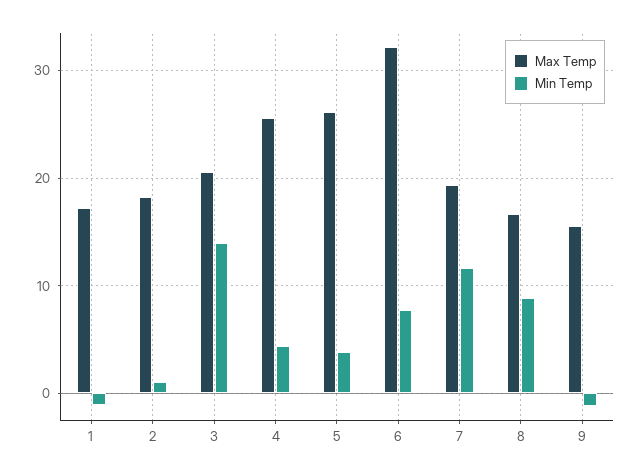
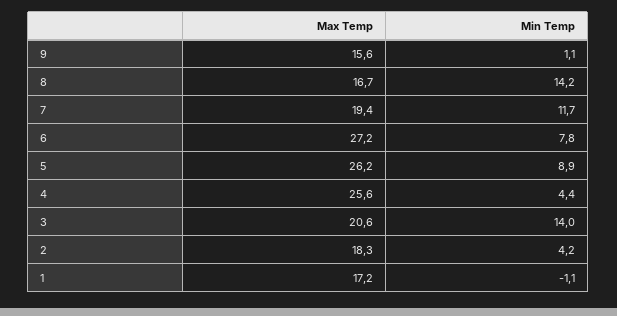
  {
    "Max Temp": {
      "1": 17.2,
      "2": 18.3,
      "3": 20.6,
      "4": 25.6,
      "5": 26.2,
-     "6": 32,
+     "6": 27.2,
      "7": 19.4,
      "8": 16.7,
      "9": 15.6
    },
    "Min Temp": {
      "1": -1.1,
-     "2": 1,
+     "2": 4.2,
      "3": 14,
      "4": 4.4,
-     "5": 4,
+     "5": 8.9,
      "6": 7.8,
      "7": 11.7,
-     "8": 9,
+     "8": 14.2,
-     "9": -1
+     "9": 1.1
    }
  }

